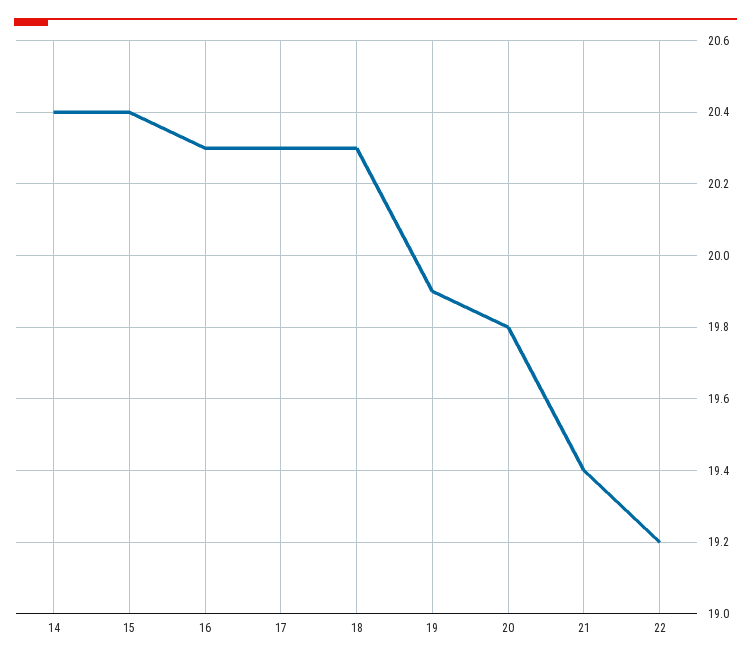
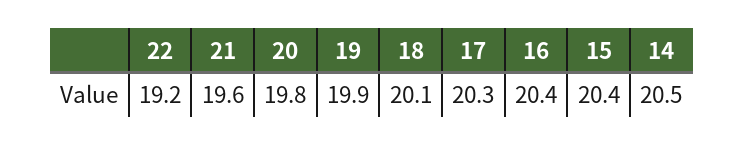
  {
-   "14": 20.4,
+   "14": 20.5,
    "15": 20.4,
-   "16": 20.3,
+   "16": 20.4,
    "17": 20.3,
-   "18": 20.3,
+   "18": 20.1,
    "19": 19.9,
    "20": 19.8,
-   "21": 19.4,
+   "21": 19.6,
    "22": 19.2
  }

